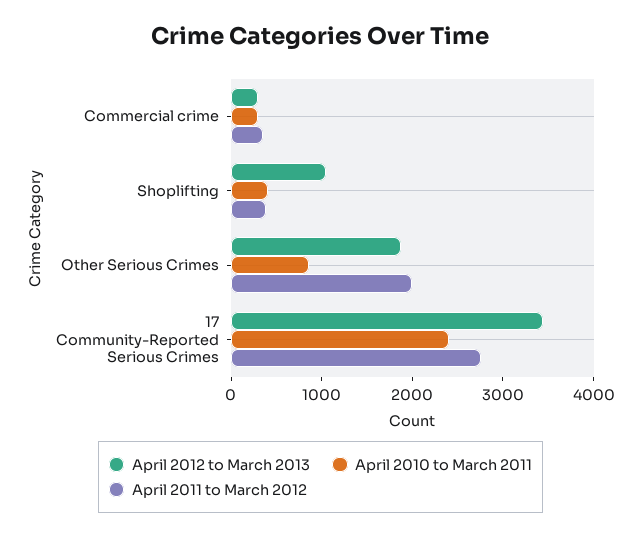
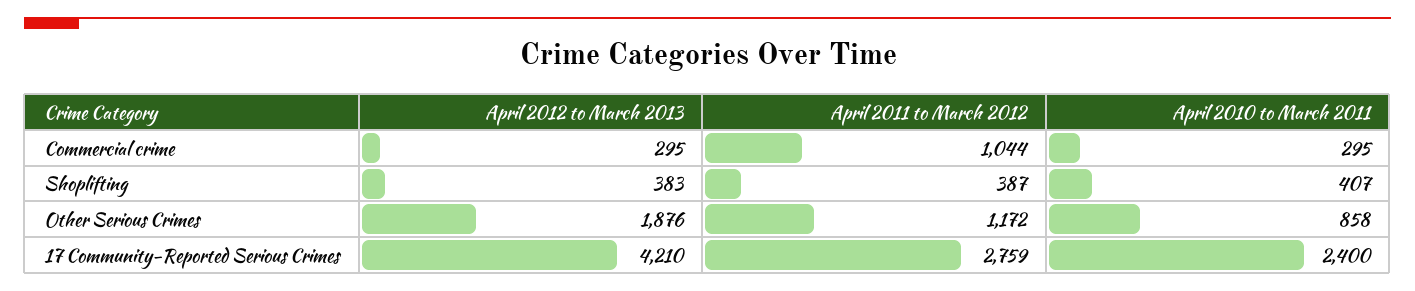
  {
    "April 2012 to March 2013": {
      "Commercial crime": 295,
-     "Shoplifting": 1000,
+     "Shoplifting": 383,
      "Other Serious Crimes": 1876,
-     "17 Community-Reported Serious Crimes": 3400
+     "17 Community-Reported Serious Crimes": 4210
    },
    "April 2010 to March 2011": {
      "Commercial crime": 295,
      "Shoplifting": 407,
      "Other Serious Crimes": 858,
      "17 Community-Reported Serious Crimes": 2400
    },
    "April 2011 to March 2012": {
-     "Commercial crime": 400,
+     "Commercial crime": 1044,
      "Shoplifting": 387,
-     "Other Serious Crimes": 2000,
+     "Other Serious Crimes": 1172,
      "17 Community-Reported Serious Crimes": 2759
    }
  }

